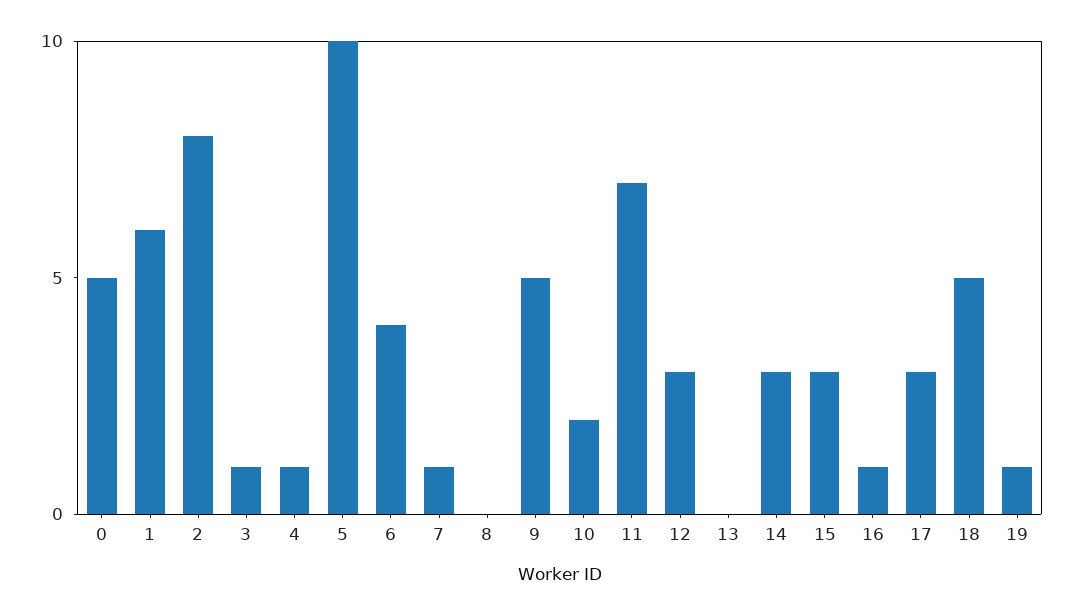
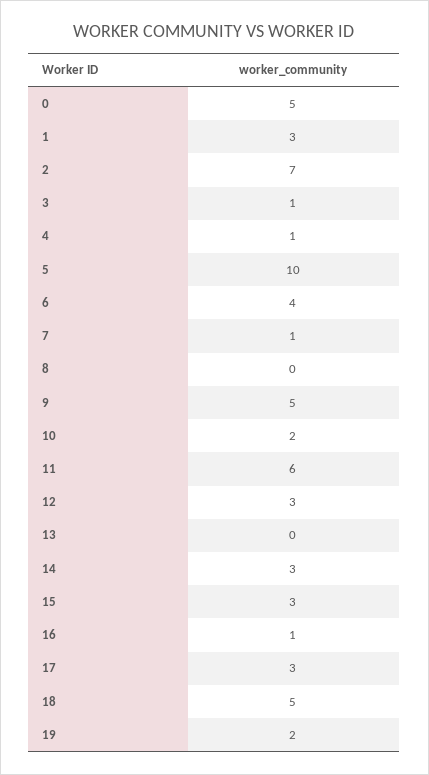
  {
    "0": 5,
-   "1": 6,
+   "1": 3,
-   "2": 8,
+   "2": 7,
    "3": 1,
    "4": 1,
    "5": 10,
    "6": 4,
    "7": 1,
    "8": 0,
    "9": 5,
    "10": 2,
-   "11": 7,
+   "11": 6,
    "12": 3,
    "13": 0,
    "14": 3,
    "15": 3,
    "16": 1,
    "17": 3,
    "18": 5,
-   "19": 1
+   "19": 2
  }

